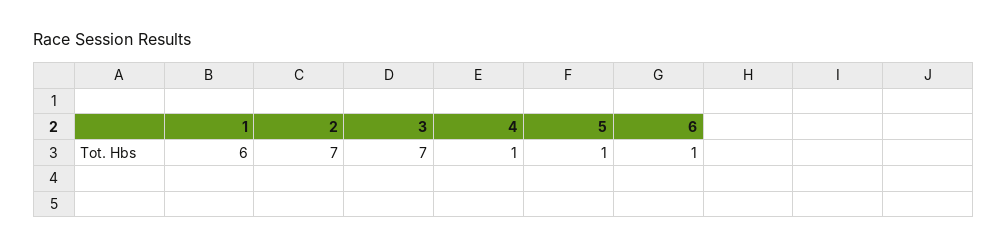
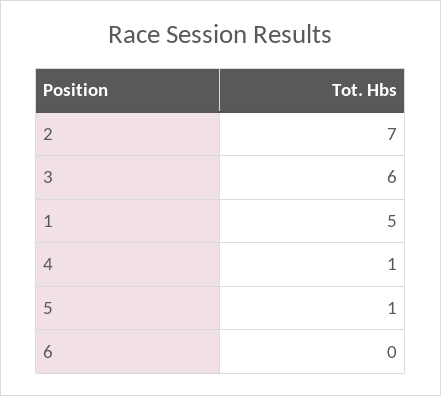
  {
-   "1": 6,
+   "1": 5,
    "2": 7,
-   "3": 7,
+   "3": 6,
    "4": 1,
    "5": 1,
-   "6": 1
+   "6": 0
  }

